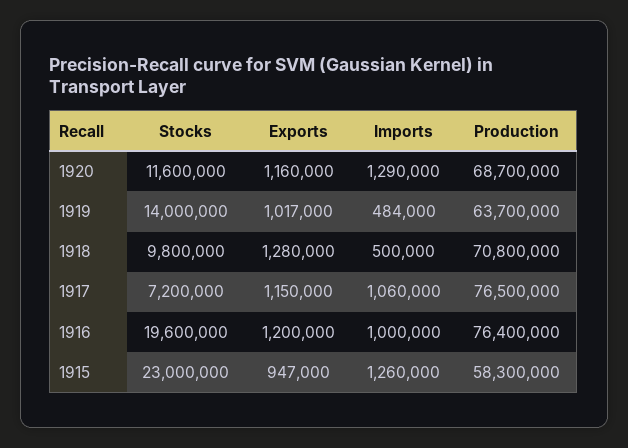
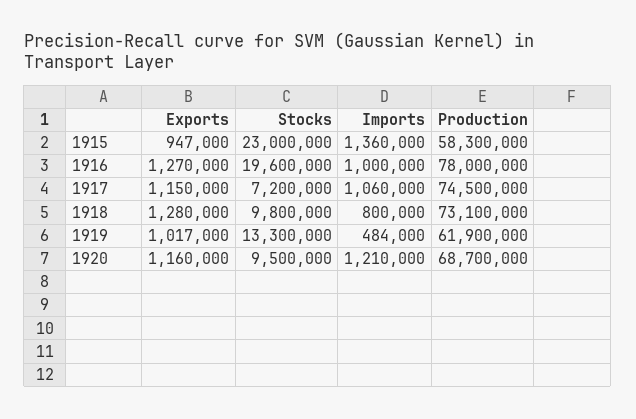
  {
    "Stocks": {
-     "1920": 11600000,
+     "1920": 9500000,
-     "1919": 14000000,
+     "1919": 13300000,
      "1918": 9800000,
      "1917": 7200000,
      "1916": 19600000,
      "1915": 23000000
    },
    "Exports": {
      "1920": 1160000,
      "1919": 1017000,
      "1918": 1280000,
      "1917": 1150000,
-     "1916": 1200000,
+     "1916": 1270000,
      "1915": 947000
    },
    "Imports": {
-     "1920": 1290000,
+     "1920": 1210000,
      "1919": 484000,
-     "1918": 500000,
+     "1918": 800000,
      "1917": 1060000,
      "1916": 1000000,
-     "1915": 1260000
+     "1915": 1360000
    },
    "Production": {
      "1920": 68700000,
-     "1919": 63700000,
+     "1919": 61900000,
-     "1918": 70800000,
+     "1918": 73100000,
-     "1917": 76500000,
+     "1917": 74500000,
-     "1916": 76400000,
+     "1916": 78000000,
      "1915": 58300000
    }
  }

